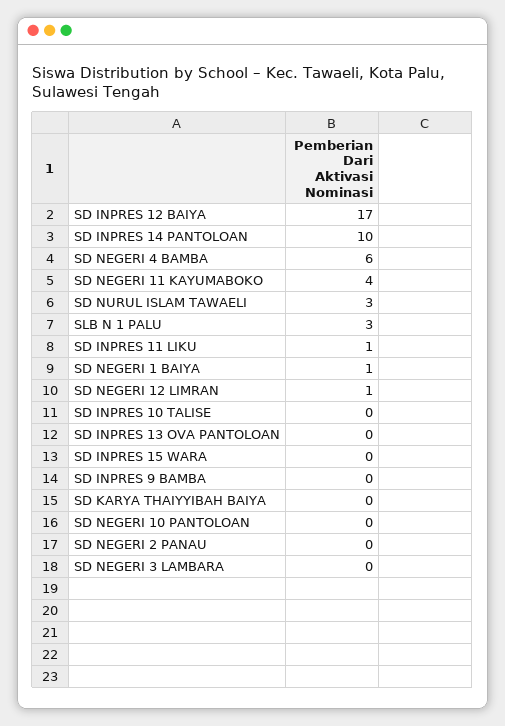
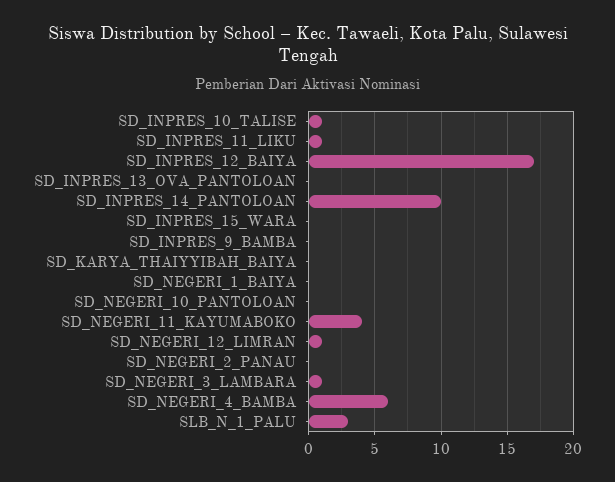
  {
    "SD INPRES 12 BAIYA": 17,
    "SD INPRES 14 PANTOLOAN": 10,
    "SD NEGERI 4 BAMBA": 6,
    "SD NEGERI 11 KAYUMABOKO": 4,
-   "SD NURUL ISLAM TAWAELI": 3,
    "SLB N 1 PALU": 3,
    "SD INPRES 11 LIKU": 1,
-   "SD NEGERI 1 BAIYA": 1,
+   "SD NEGERI 1 BAIYA": 0,
    "SD NEGERI 12 LIMRAN": 1,
-   "SD INPRES 10 TALISE": 0,
+   "SD INPRES 10 TALISE": 1,
    "SD INPRES 13 OVA PANTOLOAN": 0,
    "SD INPRES 15 WARA": 0,
    "SD INPRES 9 BAMBA": 0,
    "SD KARYA THAIYYIBAH BAIYA": 0,
    "SD NEGERI 10 PANTOLOAN": 0,
    "SD NEGERI 2 PANAU": 0,
-   "SD NEGERI 3 LAMBARA": 0
+   "SD NEGERI 3 LAMBARA": 1
  }

